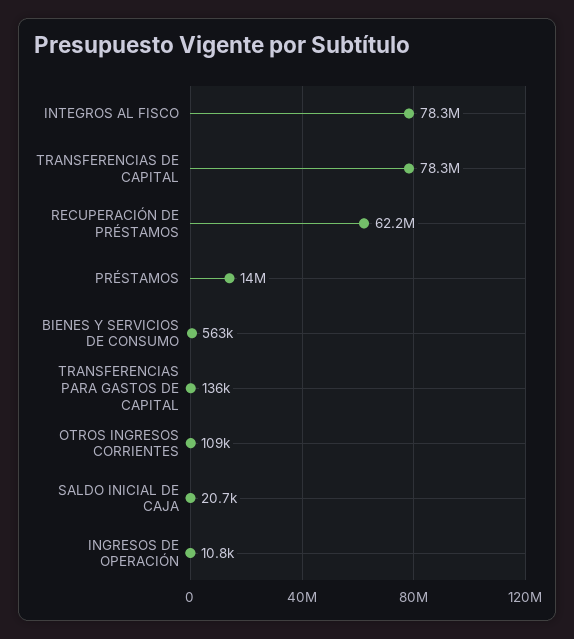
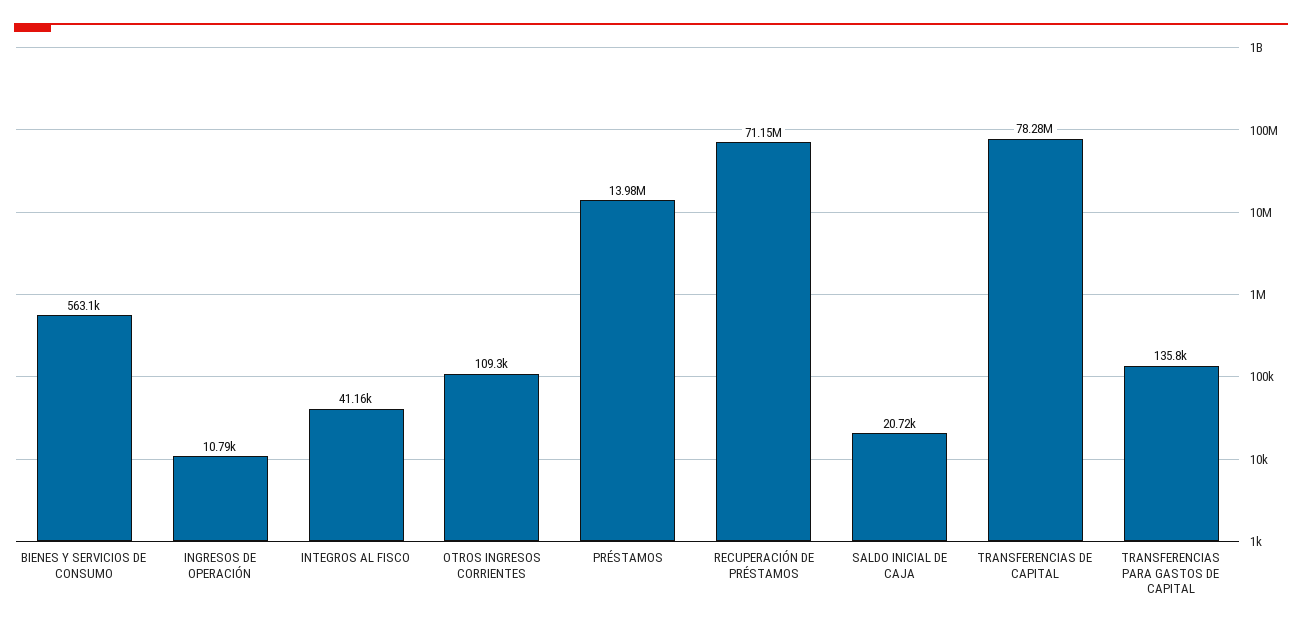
  {
-   "INTEGROS AL FISCO": 78300000,
+   "INTEGROS AL FISCO": 41160,
    "TRANSFERENCIAS DE CAPITAL": 78280000,
-   "RECUPERACIÓN DE PRÉSTAMOS": 62200000,
+   "RECUPERACIÓN DE PRÉSTAMOS": 71150000,
    "PRÉSTAMOS": 13980000,
    "BIENES Y SERVICIOS DE CONSUMO": 563100,
    "TRANSFERENCIAS PARA GASTOS DE CAPITAL": 135800,
    "OTROS INGRESOS CORRIENTES": 109300,
    "SALDO INICIAL DE CAJA": 20720,
    "INGRESOS DE OPERACIÓN": 10790
  }

